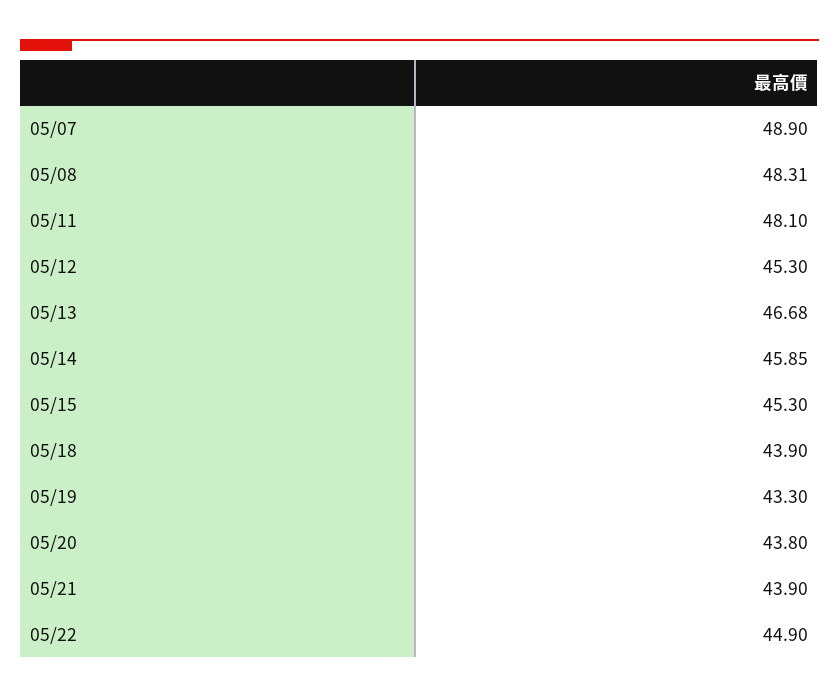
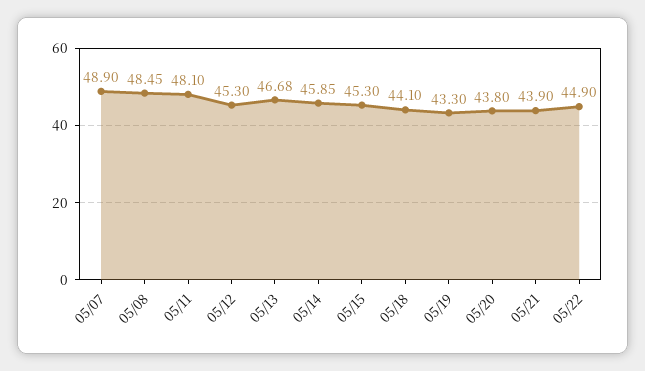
  {
    "05/07": 48.9,
-   "05/08": 48.31,
+   "05/08": 48.45,
    "05/11": 48.1,
    "05/12": 45.3,
    "05/13": 46.68,
    "05/14": 45.85,
    "05/15": 45.3,
-   "05/18": 43.9,
+   "05/18": 44.1,
    "05/19": 43.3,
    "05/20": 43.8,
    "05/21": 43.9,
    "05/22": 44.9
  }

